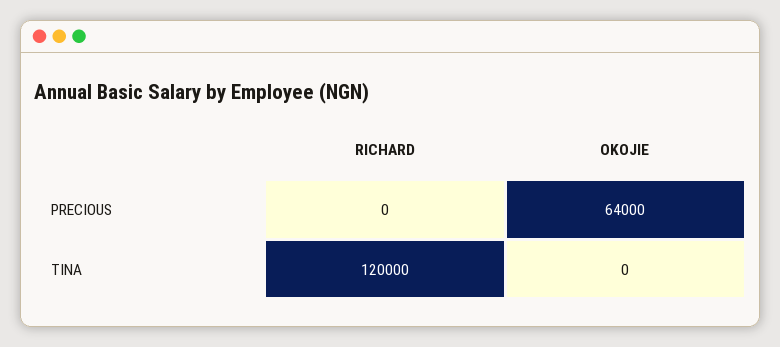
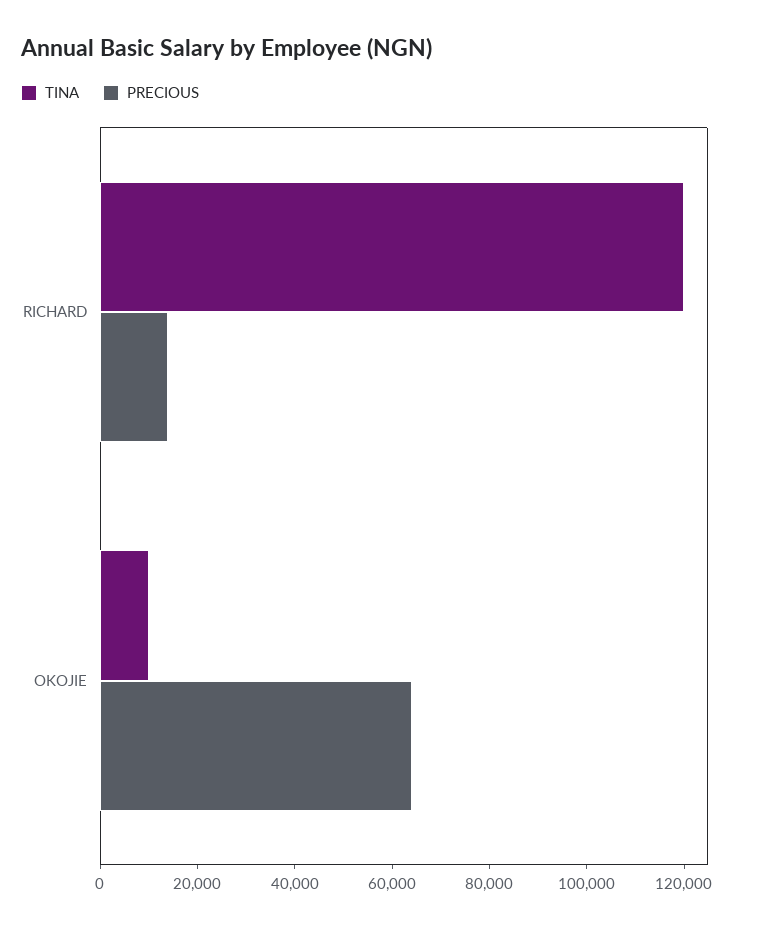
  {
    "PRECIOUS": {
-     "RICHARD": 0,
+     "RICHARD": 15000,
      "OKOJIE": 64000
    },
    "TINA": {
      "RICHARD": 120000,
-     "OKOJIE": 0
+     "OKOJIE": 10000
    }
  }

